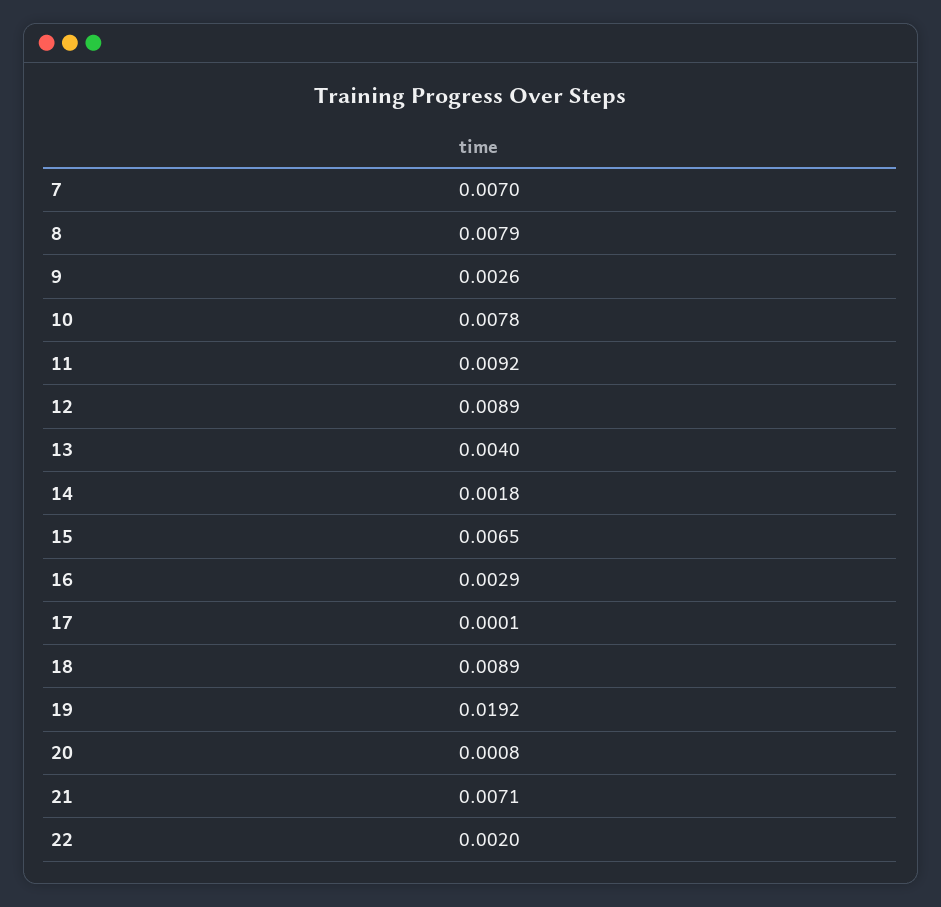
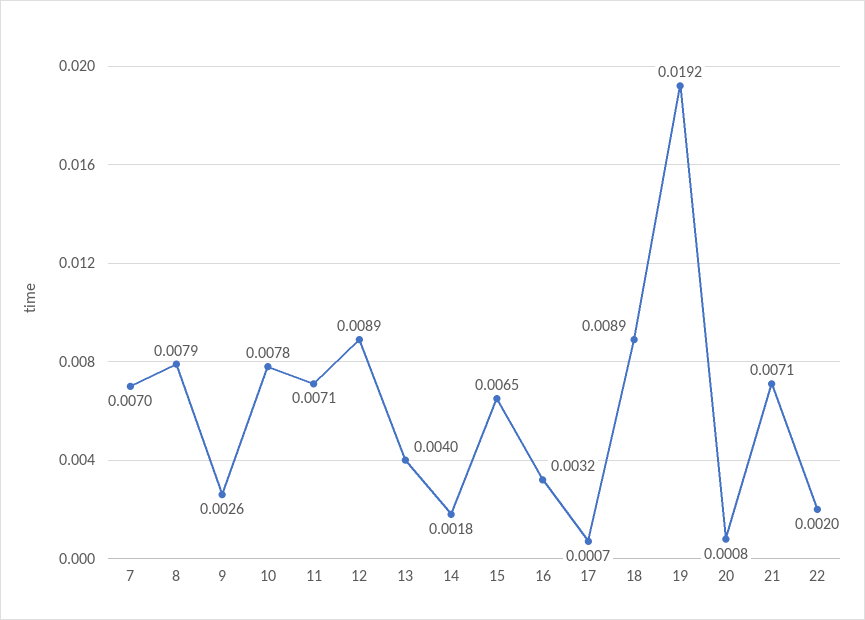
  {
    "7": 0.007,
    "8": 0.0079,
    "9": 0.0026,
    "10": 0.0078,
-   "11": 0.0092,
+   "11": 0.0071,
    "12": 0.0089,
    "13": 0.004,
    "14": 0.0018,
    "15": 0.0065,
-   "16": 0.0029,
+   "16": 0.0032,
-   "17": 0.0001,
+   "17": 0.0007,
    "18": 0.0089,
    "19": 0.0192,
    "20": 0.0008,
    "21": 0.0071,
    "22": 0.002
  }

